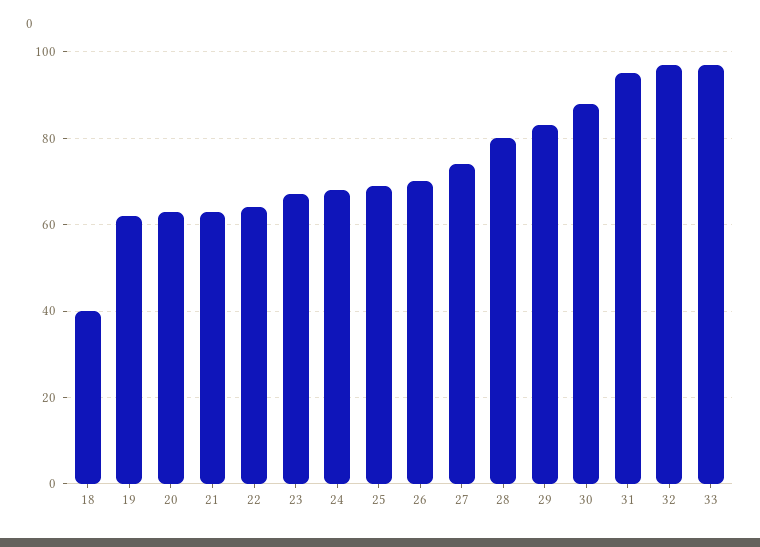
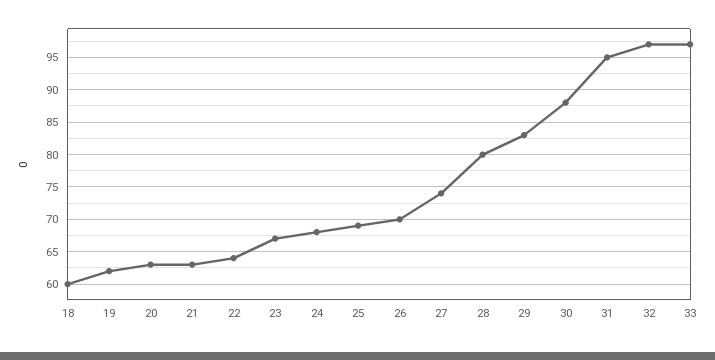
  {
-   "18": 40,
+   "18": 60,
    "19": 62,
    "20": 63,
    "21": 63,
    "22": 64,
    "23": 67,
    "24": 68,
    "25": 69,
    "26": 70,
    "27": 74,
    "28": 80,
    "29": 83,
    "30": 88,
    "31": 95,
    "32": 97,
    "33": 97
  }

